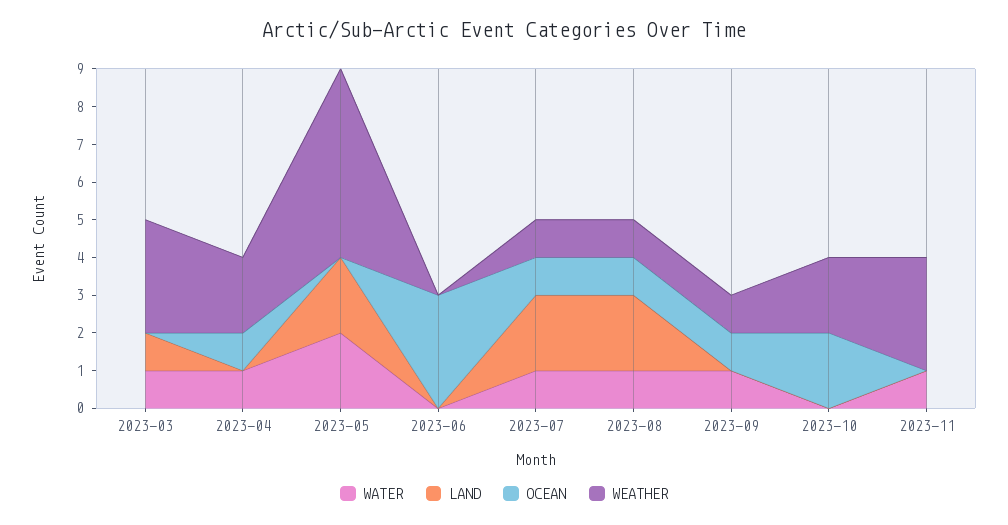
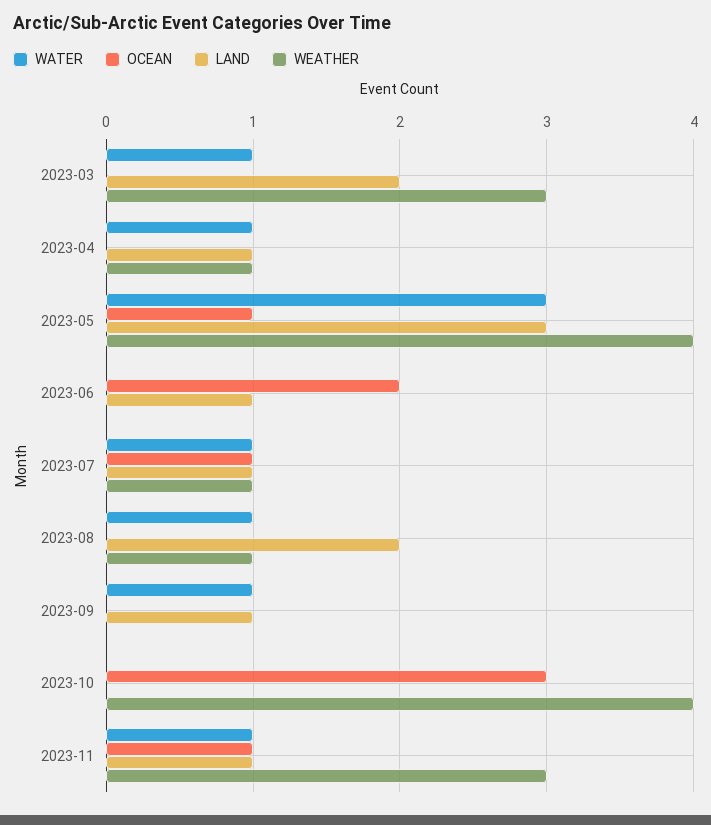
  {
    "WATER": {
      "2023-03": 1,
      "2023-04": 1,
-     "2023-05": 2,
+     "2023-05": 3,
      "2023-06": 0,
      "2023-07": 1,
      "2023-08": 1,
      "2023-09": 1,
      "2023-10": 0,
      "2023-11": 1
    },
    "LAND": {
-     "2023-03": 1,
+     "2023-03": 2,
-     "2023-04": 0,
+     "2023-04": 1,
-     "2023-05": 2,
+     "2023-05": 3,
-     "2023-06": 0,
+     "2023-06": 1,
-     "2023-07": 2,
+     "2023-07": 1,
      "2023-08": 2,
-     "2023-09": 0,
+     "2023-09": 1,
      "2023-10": 0,
-     "2023-11": 0
+     "2023-11": 1
    },
    "OCEAN": {
      "2023-03": 0,
-     "2023-04": 1,
+     "2023-04": 0,
-     "2023-05": 0,
+     "2023-05": 1,
-     "2023-06": 3,
+     "2023-06": 2,
      "2023-07": 1,
-     "2023-08": 1,
+     "2023-08": 0,
-     "2023-09": 1,
+     "2023-09": 0,
-     "2023-10": 2,
+     "2023-10": 3,
-     "2023-11": 0
+     "2023-11": 1
    },
    "WEATHER": {
      "2023-03": 3,
-     "2023-04": 2,
+     "2023-04": 1,
-     "2023-05": 5,
+     "2023-05": 4,
      "2023-06": 0,
      "2023-07": 1,
      "2023-08": 1,
-     "2023-09": 1,
+     "2023-09": 0,
-     "2023-10": 2,
+     "2023-10": 4,
      "2023-11": 3
    }
  }

